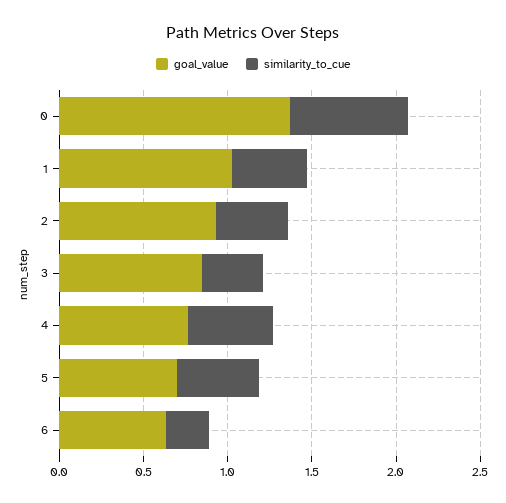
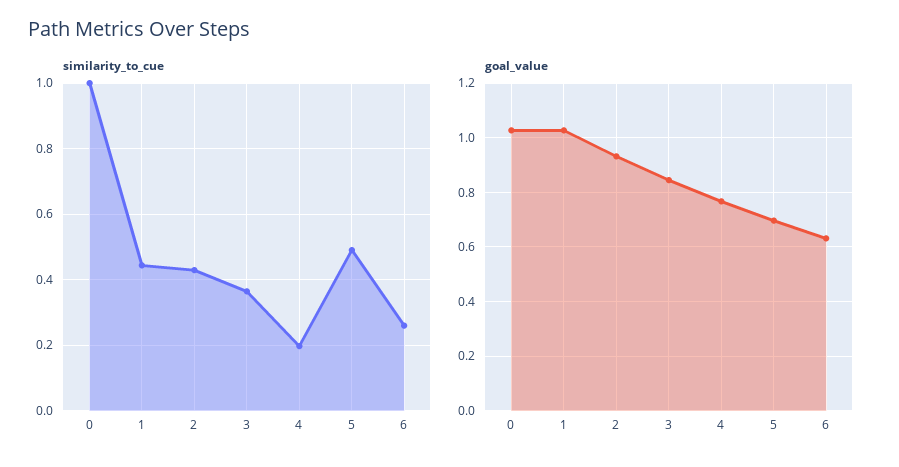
  {
    "goal_value": {
-     "0": 1.4,
+     "0": 1.025,
      "1": 1.025,
      "2": 0.925,
      "3": 0.85,
      "4": 0.775,
      "5": 0.7,
      "6": 0.625
    },
    "similarity_to_cue": {
-     "0": 0.7,
+     "0": 1,
      "1": 0.44,
      "2": 0.42,
      "3": 0.36,
-     "4": 0.5,
+     "4": 0.2,
      "5": 0.5,
      "6": 0.26
    }
  }

